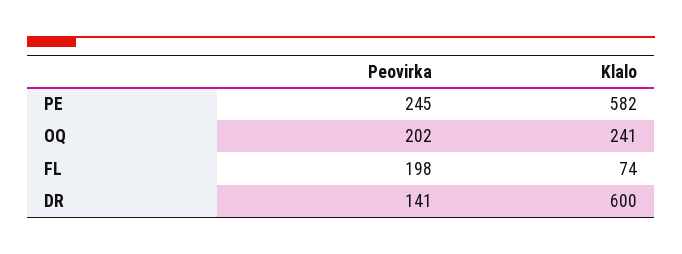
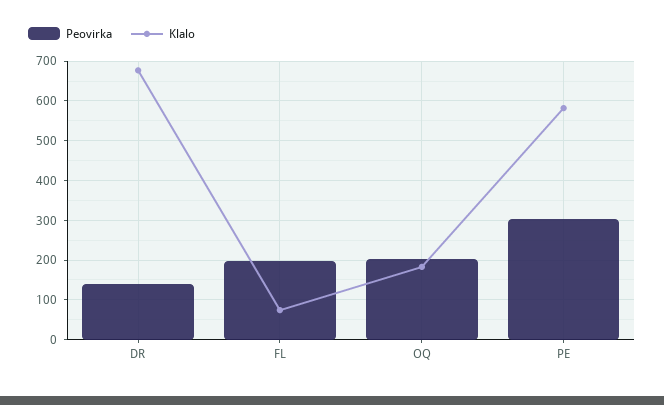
  {
    "Peovirka": {
-     "PE": 245,
+     "PE": 300,
      "OQ": 202,
      "FL": 198,
      "DR": 141
    },
    "Klalo": {
      "PE": 582,
-     "OQ": 241,
+     "OQ": 180,
      "FL": 74,
-     "DR": 600
+     "DR": 680
    }
  }

